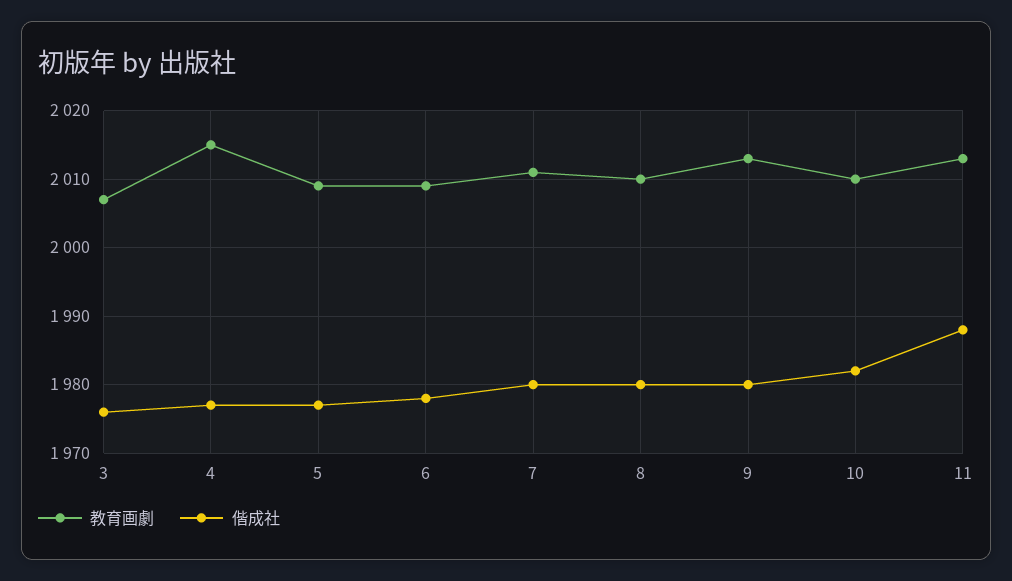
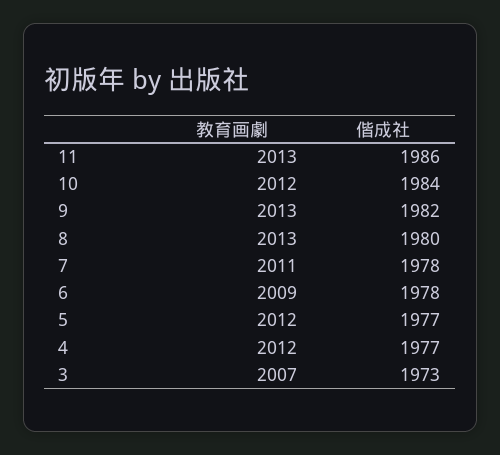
  {
    "教育画劇": {
      "3": 2007,
-     "4": 2015,
+     "4": 2012,
-     "5": 2009,
+     "5": 2012,
      "6": 2009,
      "7": 2011,
-     "8": 2010,
+     "8": 2013,
      "9": 2013,
-     "10": 2010,
+     "10": 2012,
      "11": 2013
    },
    "偕成社": {
-     "3": 1976,
+     "3": 1973,
      "4": 1977,
      "5": 1977,
      "6": 1978,
-     "7": 1980,
+     "7": 1978,
      "8": 1980,
-     "9": 1980,
+     "9": 1982,
-     "10": 1982,
+     "10": 1984,
-     "11": 1988
+     "11": 1986
    }
  }

